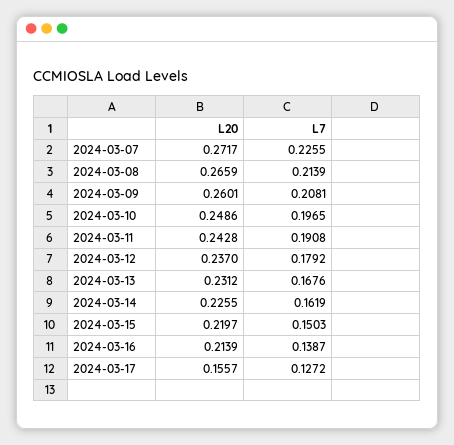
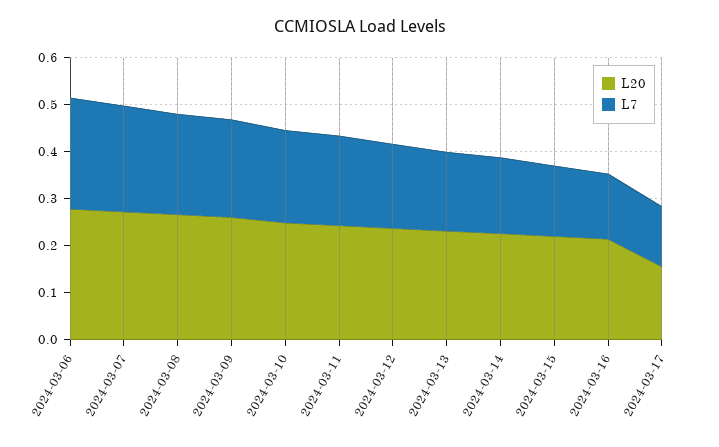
  {
    "L20": {
      "2024-03-07": 0.2717,
      "2024-03-08": 0.2659,
      "2024-03-09": 0.2601,
      "2024-03-10": 0.2486,
      "2024-03-11": 0.2428,
      "2024-03-12": 0.237,
      "2024-03-13": 0.2312,
      "2024-03-14": 0.2255,
      "2024-03-15": 0.2197,
      "2024-03-16": 0.2139,
-     "2024-03-17": 0.1557
+     "2024-03-17": 0.1557,
+     "2024-03-06": 0.28
    },
    "L7": {
      "2024-03-07": 0.2255,
      "2024-03-08": 0.2139,
      "2024-03-09": 0.2081,
      "2024-03-10": 0.1965,
      "2024-03-11": 0.1908,
      "2024-03-12": 0.1792,
      "2024-03-13": 0.1676,
      "2024-03-14": 0.1619,
      "2024-03-15": 0.1503,
      "2024-03-16": 0.1387,
-     "2024-03-17": 0.1272
+     "2024-03-17": 0.1272,
+     "2024-03-06": 0.24
    }
  }

